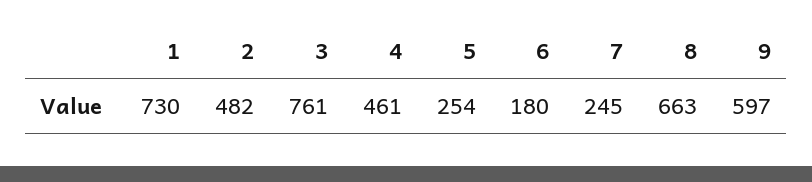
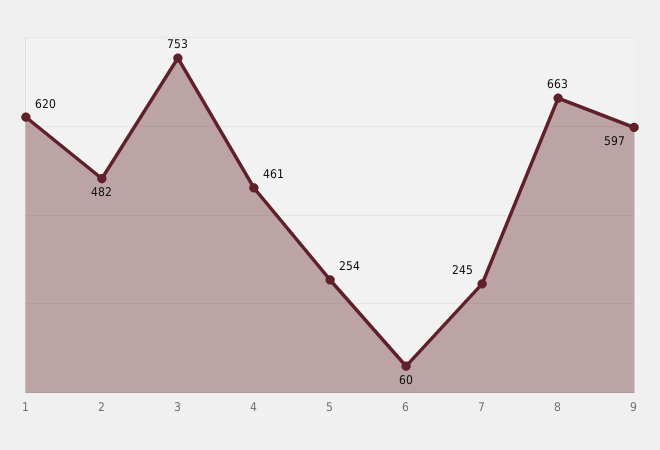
  {
-   "1": 730,
+   "1": 620,
    "2": 482,
-   "3": 761,
+   "3": 753,
    "4": 461,
    "5": 254,
-   "6": 180,
+   "6": 60,
    "7": 245,
    "8": 663,
    "9": 597
  }

